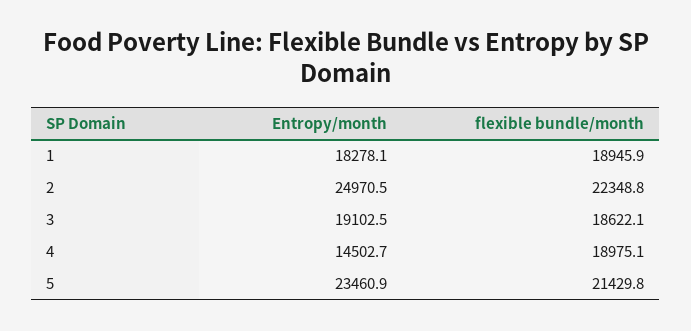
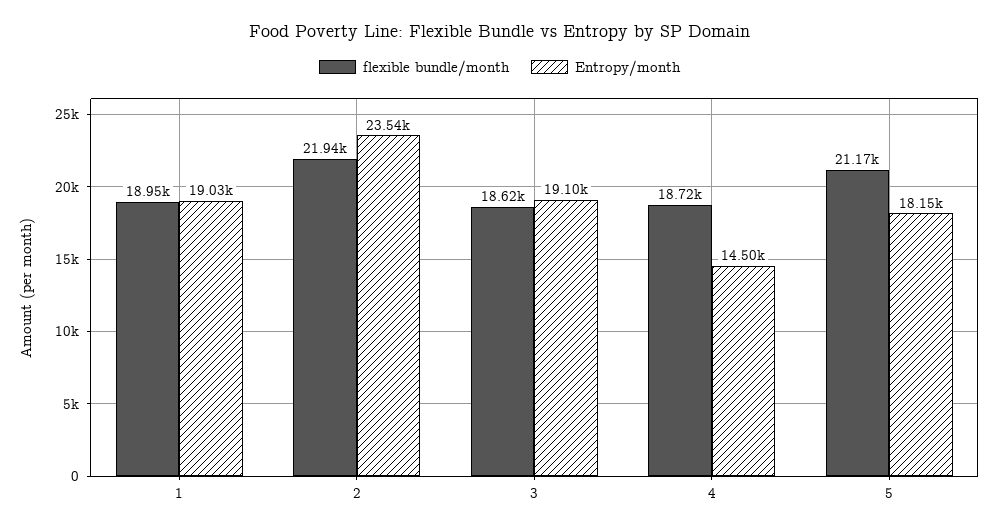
  {
    "Entropy/month": {
-     "1": 18278.1,
+     "1": 19030,
-     "2": 24970.5,
+     "2": 23540,
      "3": 19102.5,
      "4": 14502.7,
-     "5": 23460.9
+     "5": 18150
    },
    "flexible bundle/month": {
      "1": 18945.9,
-     "2": 22348.8,
+     "2": 21940,
      "3": 18622.1,
-     "4": 18975.1,
+     "4": 18720,
-     "5": 21429.8
+     "5": 21170
    }
  }

